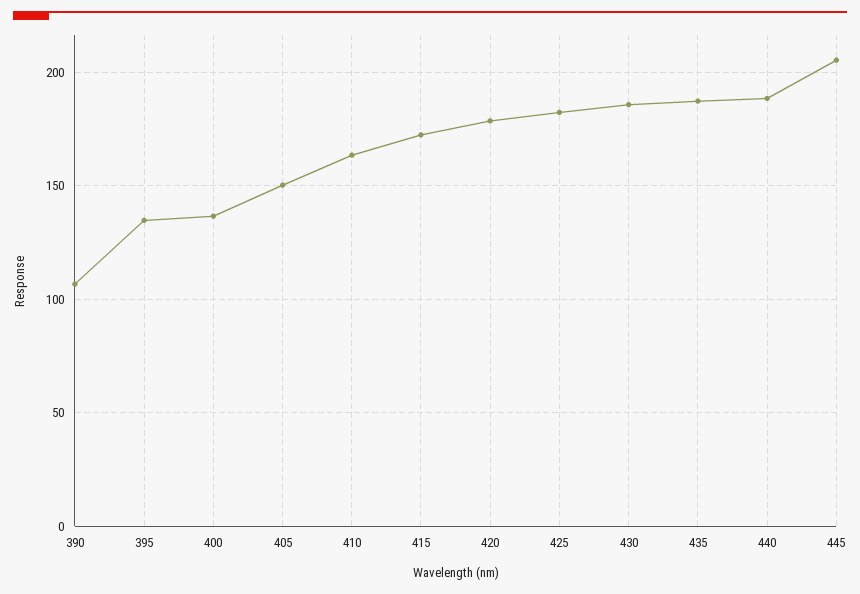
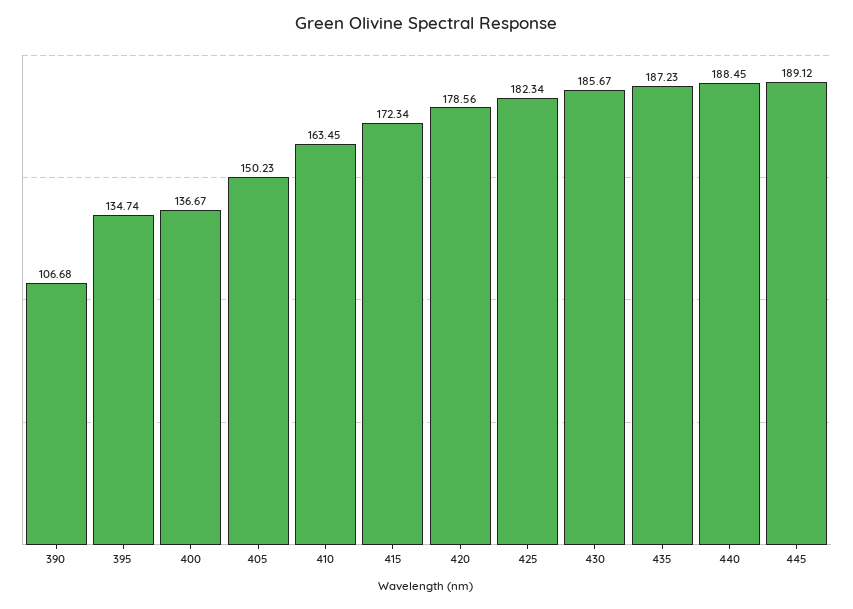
  {
    "390": 106.68,
    "395": 134.74,
    "400": 136.67,
    "405": 150.23,
    "410": 163.45,
    "415": 172.34,
    "420": 178.56,
    "425": 182.34,
    "430": 185.67,
    "435": 187.23,
    "440": 188.45,
-   "445": 205
+   "445": 189.12
  }

